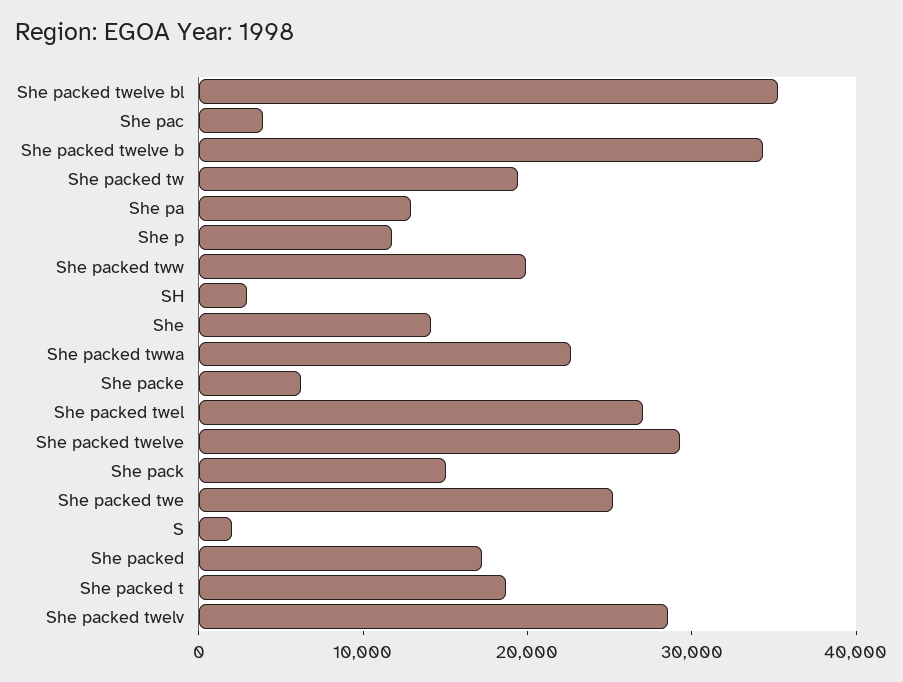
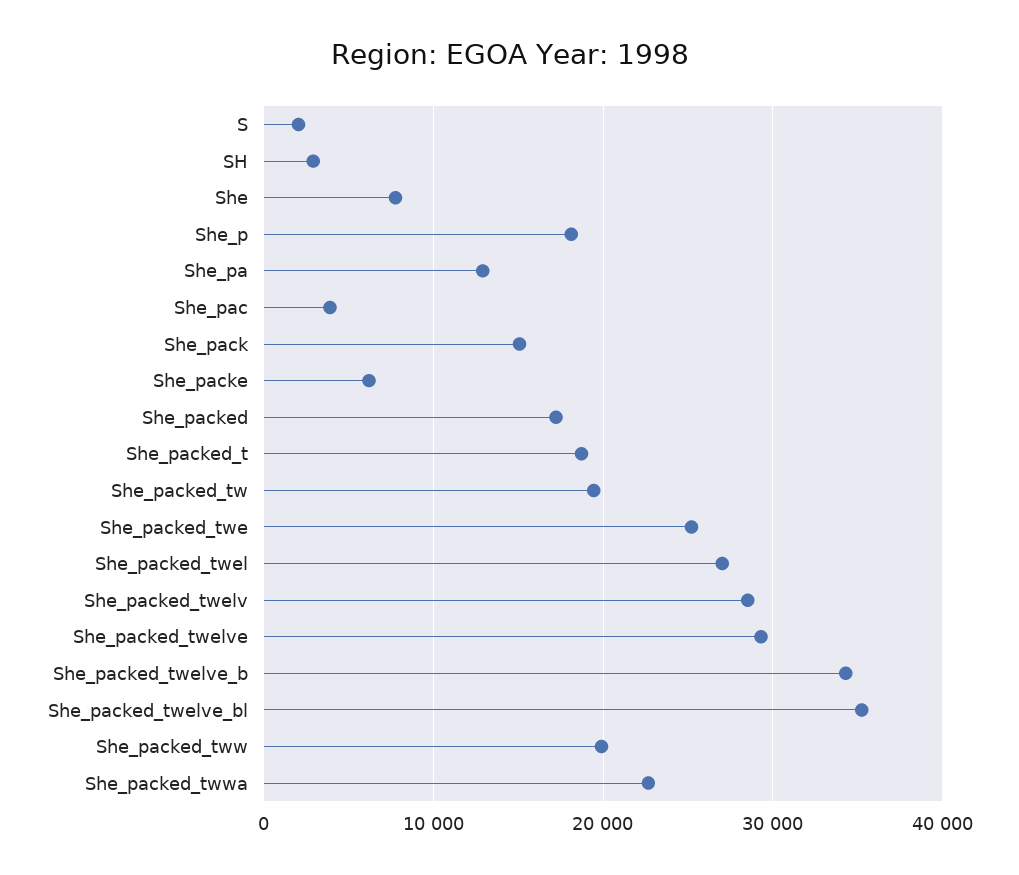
  {
    "She packed twelve bl": 35000,
    "She pac": 4000,
    "She packed twelve b": 34000,
    "She packed tw": 19000,
    "She pa": 13000,
-   "She p": 12000,
+   "She p": 18000,
    "She packed tww": 20000,
    "SH": 3000,
-   "She": 14000,
+   "She": 8000,
    "She packed twwa": 23000,
    "She packe": 6000,
    "She packed twel": 27000,
    "She packed twelve": 29000,
    "She pack": 15000,
    "She packed twe": 25000,
    "S": 2000,
    "She packed": 17000,
    "She packed t": 19000,
    "She packed twelv": 29000
  }

